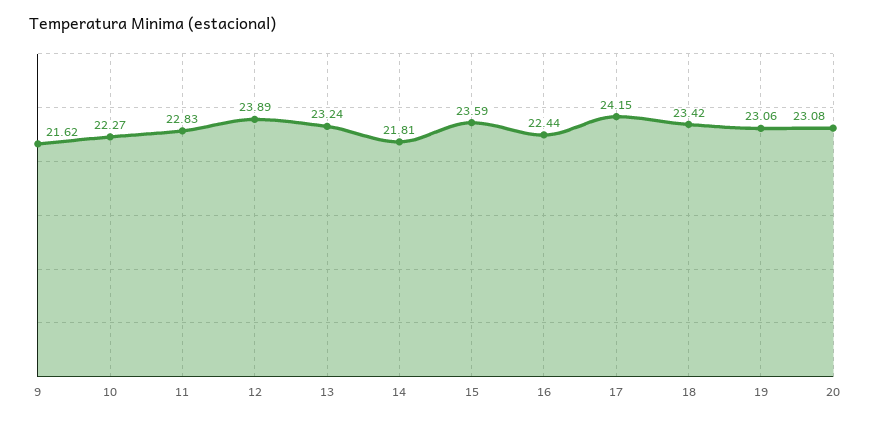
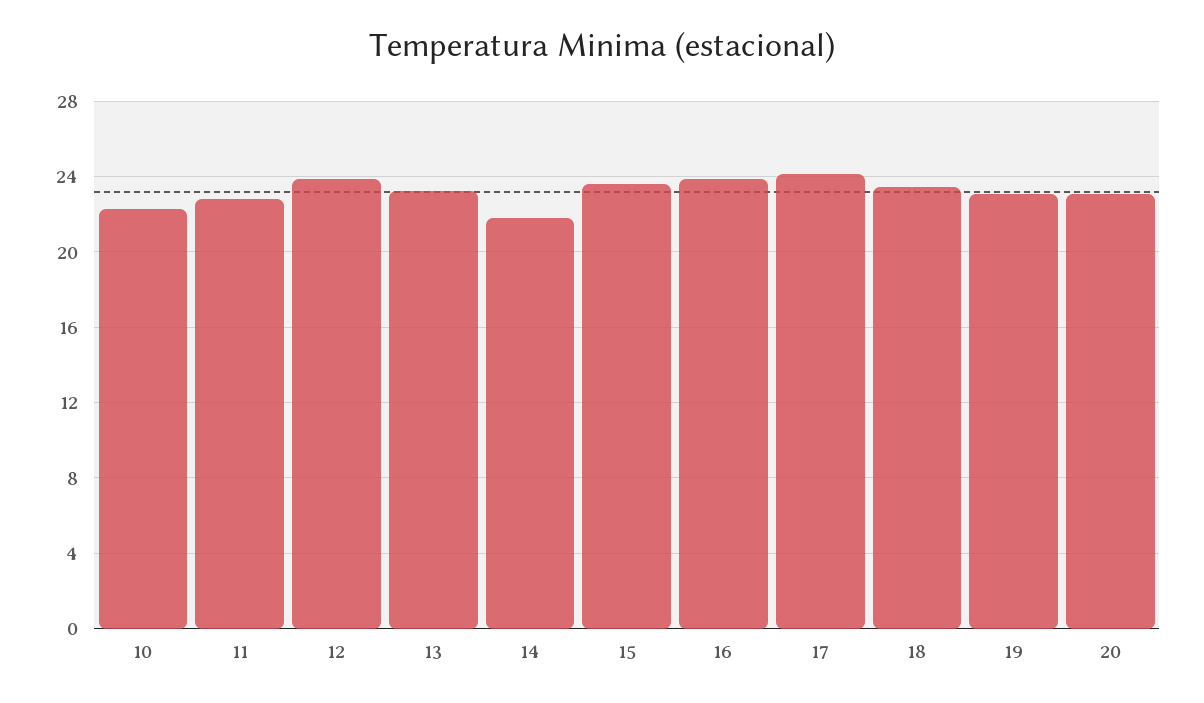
  {
-   "9": 21.62,
    "10": 22.27,
    "11": 22.83,
    "12": 23.89,
    "13": 23.24,
    "14": 21.81,
    "15": 23.59,
-   "16": 22.44,
+   "16": 24,
    "17": 24.15,
    "18": 23.42,
    "19": 23.06,
    "20": 23.08
  }

